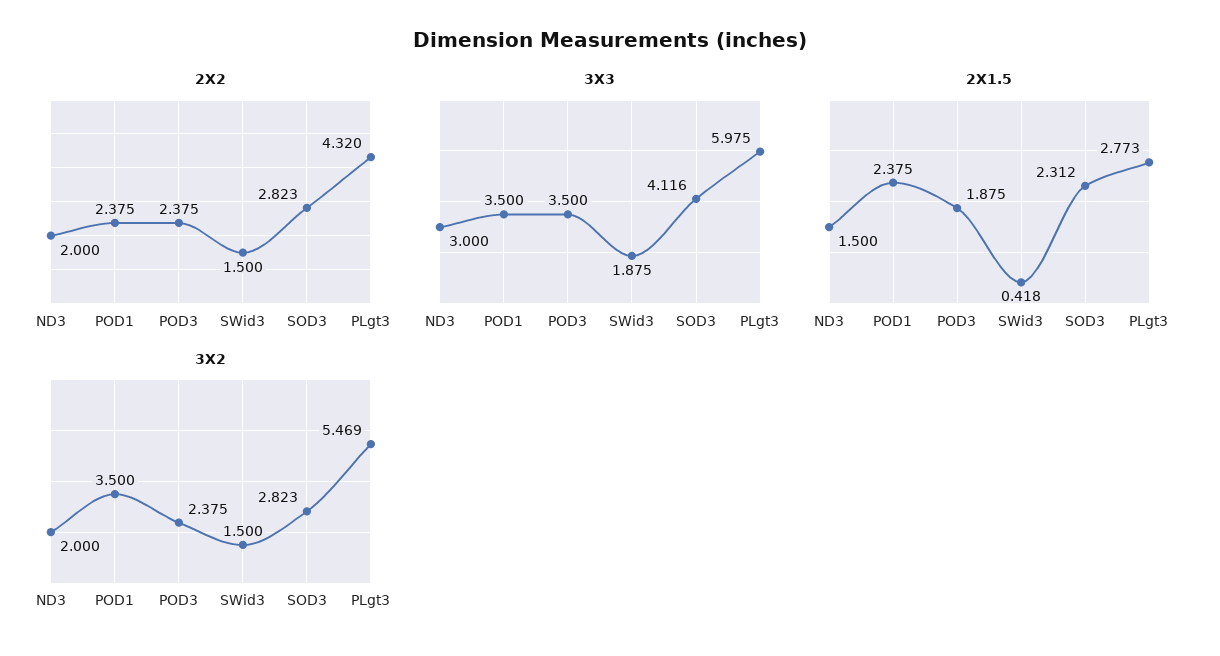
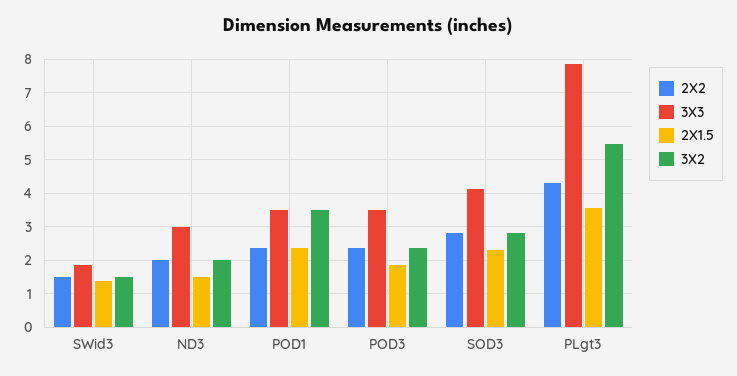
  {
    "2X2": {
      "ND3": 2,
      "POD1": 2.375,
      "POD3": 2.375,
      "SWid3": 1.5,
      "SOD3": 2.823,
      "PLgt3": 4.32
    },
    "3X3": {
      "ND3": 3,
      "POD1": 3.5,
      "POD3": 3.5,
      "SWid3": 1.875,
      "SOD3": 4.116,
-     "PLgt3": 5.975
+     "PLgt3": 7.8
    },
    "2X1.5": {
      "ND3": 1.5,
      "POD1": 2.375,
      "POD3": 1.875,
-     "SWid3": 0.418,
+     "SWid3": 1.4,
      "SOD3": 2.312,
-     "PLgt3": 2.773
+     "PLgt3": 3.6
    },
    "3X2": {
      "ND3": 2,
      "POD1": 3.5,
      "POD3": 2.375,
      "SWid3": 1.5,
      "SOD3": 2.823,
      "PLgt3": 5.469
    }
  }

